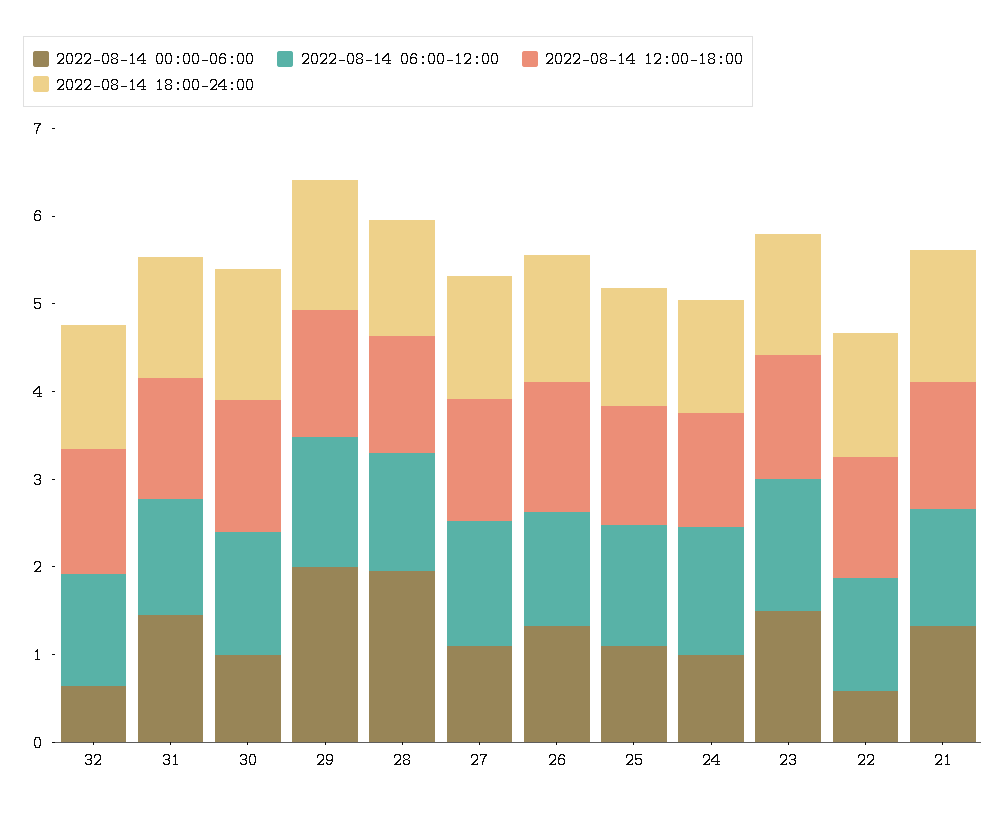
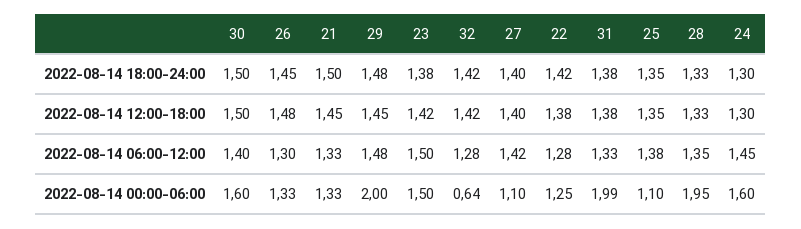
  {
    "2022-08-14 00:00-06:00": {
      "32": 0.64,
-     "31": 1.4,
+     "31": 1.99,
-     "30": 1,
+     "30": 1.6,
      "29": 2,
      "28": 1.95,
      "27": 1.1,
      "26": 1.33,
      "25": 1.1,
-     "24": 1,
+     "24": 1.6,
      "23": 1.5,
-     "22": 0.6,
+     "22": 1.25,
      "21": 1.33
    },
    "2022-08-14 06:00-12:00": {
      "32": 1.28,
      "31": 1.33,
      "30": 1.4,
      "29": 1.48,
      "28": 1.35,
      "27": 1.42,
      "26": 1.3,
      "25": 1.38,
      "24": 1.45,
      "23": 1.5,
      "22": 1.28,
      "21": 1.33
    },
    "2022-08-14 12:00-18:00": {
      "32": 1.42,
      "31": 1.38,
      "30": 1.5,
      "29": 1.45,
      "28": 1.33,
      "27": 1.4,
      "26": 1.48,
      "25": 1.35,
      "24": 1.3,
      "23": 1.42,
      "22": 1.38,
      "21": 1.45
    },
    "2022-08-14 18:00-24:00": {
      "32": 1.42,
      "31": 1.38,
      "30": 1.5,
      "29": 1.48,
      "28": 1.33,
      "27": 1.4,
      "26": 1.45,
      "25": 1.35,
      "24": 1.3,
      "23": 1.38,
      "22": 1.42,
      "21": 1.5
    }
  }

